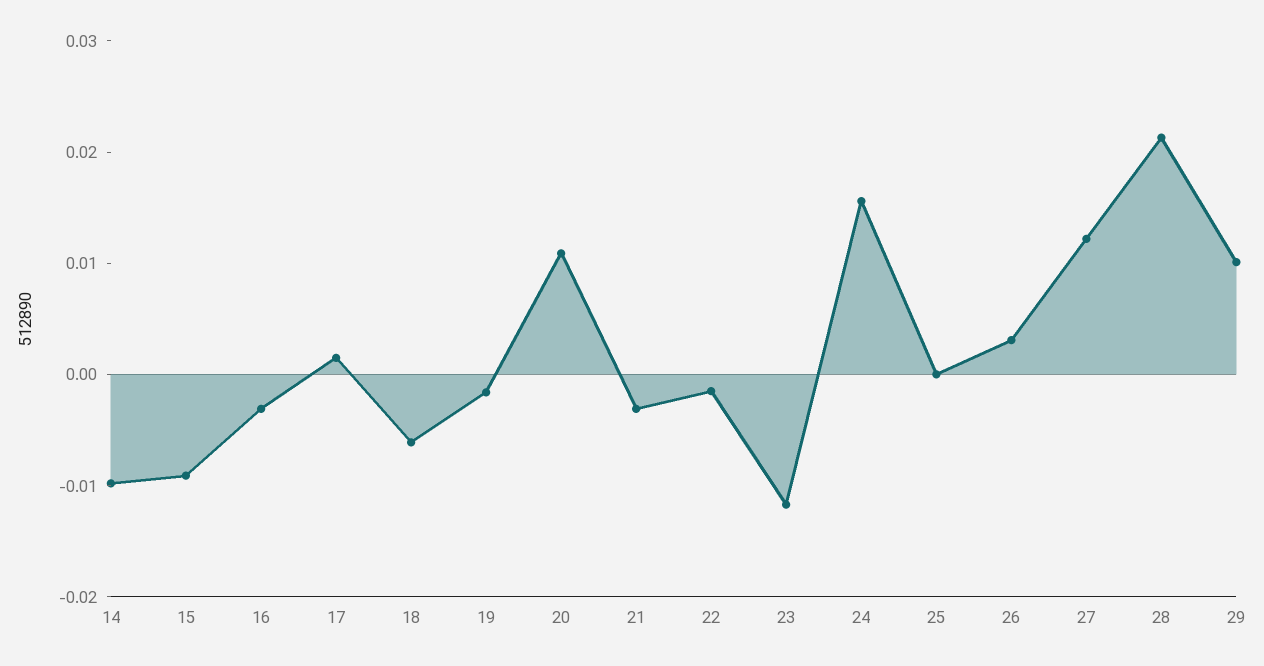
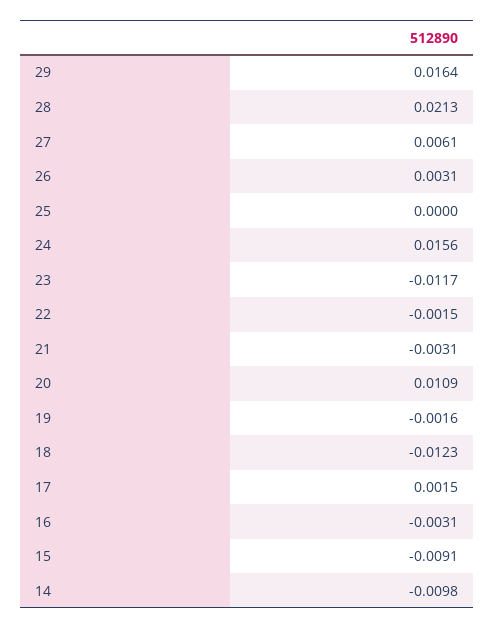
  {
    "14": -0.0098,
    "15": -0.0091,
    "16": -0.0031,
    "17": 0.0015,
-   "18": -0.006,
+   "18": -0.0123,
    "19": -0.0016,
    "20": 0.0109,
    "21": -0.0031,
    "22": -0.0015,
    "23": -0.0117,
    "24": 0.0156,
    "25": 0,
    "26": 0.0031,
-   "27": 0.012,
+   "27": 0.0061,
    "28": 0.0213,
-   "29": 0.01
+   "29": 0.0164
  }

